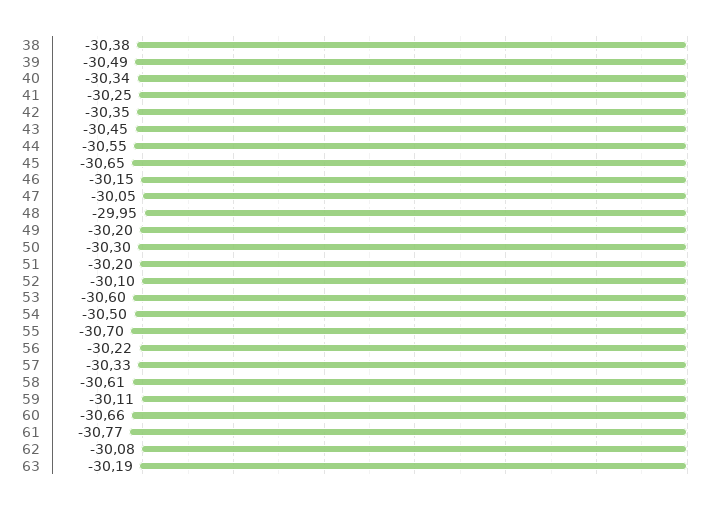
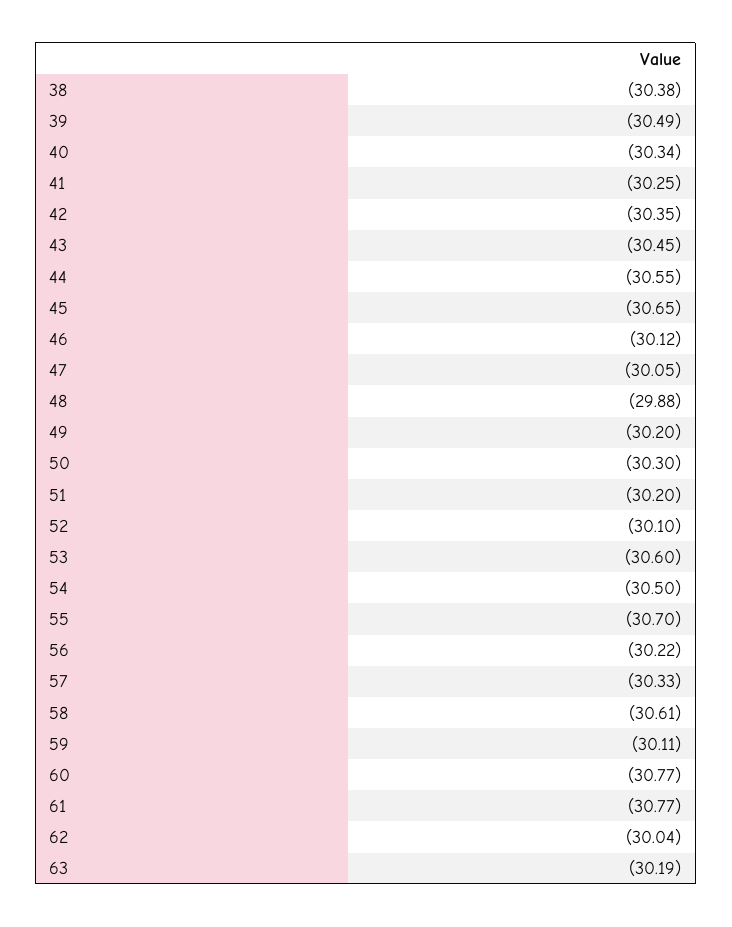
  {
    "38": -30.38,
    "39": -30.49,
    "40": -30.34,
    "41": -30.25,
    "42": -30.35,
    "43": -30.45,
    "44": -30.55,
    "45": -30.65,
-   "46": -30.15,
+   "46": -30.12,
    "47": -30.05,
-   "48": -29.95,
+   "48": -29.88,
    "49": -30.2,
    "50": -30.3,
    "51": -30.2,
    "52": -30.1,
    "53": -30.6,
    "54": -30.5,
    "55": -30.7,
    "56": -30.22,
    "57": -30.33,
    "58": -30.61,
    "59": -30.11,
-   "60": -30.66,
+   "60": -30.77,
    "61": -30.77,
-   "62": -30.08,
+   "62": -30.04,
    "63": -30.19
  }

